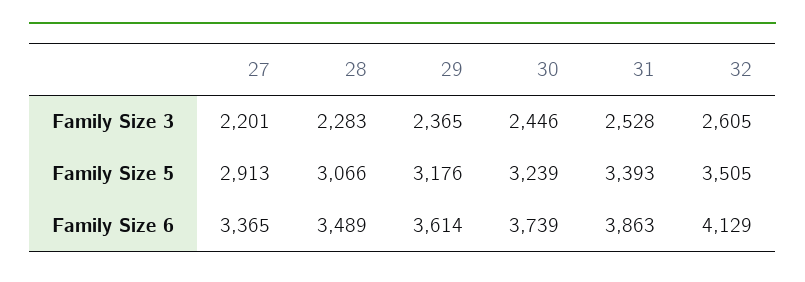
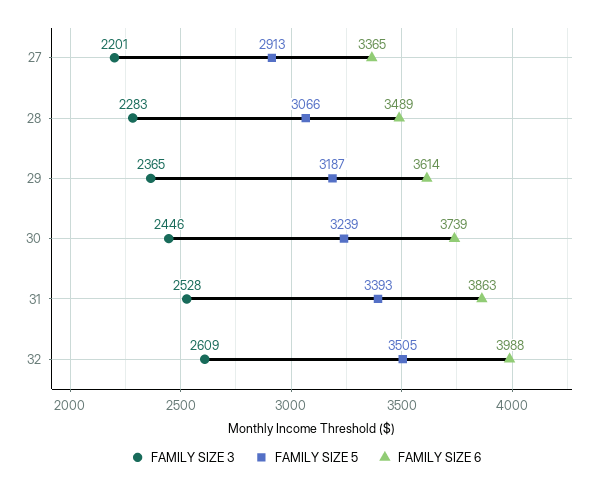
  {
    "Family Size 3": {
      "27": 2201,
      "28": 2283,
      "29": 2365,
      "30": 2446,
      "31": 2528,
-     "32": 2605
+     "32": 2609
    },
    "Family Size 5": {
      "27": 2913,
      "28": 3066,
-     "29": 3176,
+     "29": 3187,
      "30": 3239,
      "31": 3393,
      "32": 3505
    },
    "Family Size 6": {
      "27": 3365,
      "28": 3489,
      "29": 3614,
      "30": 3739,
      "31": 3863,
-     "32": 4129
+     "32": 3988
    }
  }

